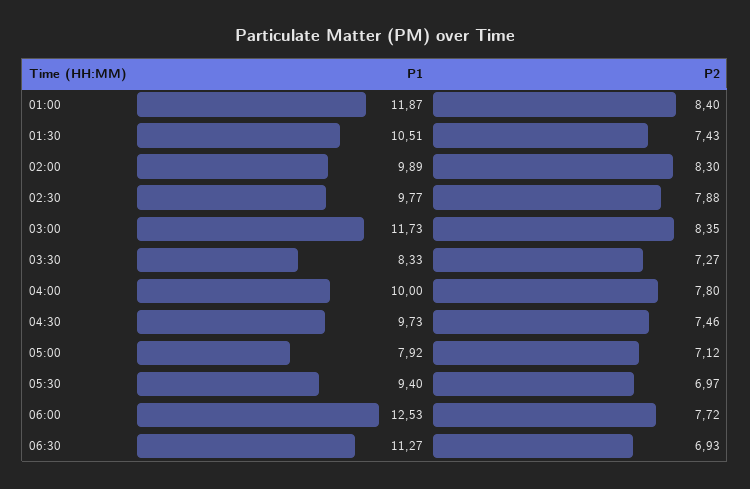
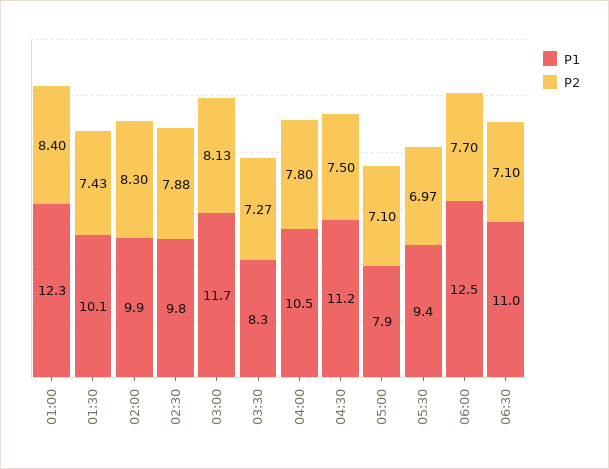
  {
    "P1": {
-     "01:00": 11.87,
+     "01:00": 12.3,
-     "01:30": 10.51,
+     "01:30": 10.1,
      "02:00": 9.89,
      "02:30": 9.77,
      "03:00": 11.73,
      "03:30": 8.33,
-     "04:00": 10,
+     "04:00": 10.5,
-     "04:30": 9.73,
+     "04:30": 11.2,
      "05:00": 7.92,
      "05:30": 9.4,
      "06:00": 12.53,
-     "06:30": 11.27
+     "06:30": 11
    },
    "P2": {
      "01:00": 8.4,
      "01:30": 7.43,
      "02:00": 8.3,
      "02:30": 7.88,
-     "03:00": 8.35,
+     "03:00": 8.13,
      "03:30": 7.27,
      "04:00": 7.8,
-     "04:30": 7.46,
+     "04:30": 7.5,
-     "05:00": 7.12,
+     "05:00": 7.1,
      "05:30": 6.97,
-     "06:00": 7.72,
+     "06:00": 7.7,
-     "06:30": 6.93
+     "06:30": 7.1
    }
  }

